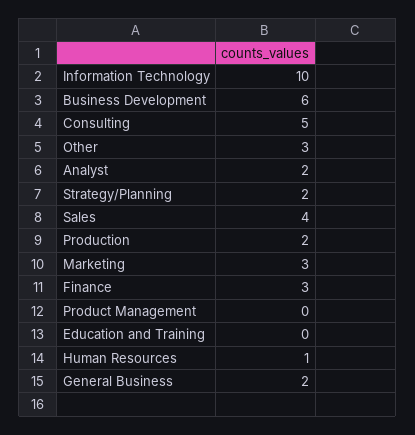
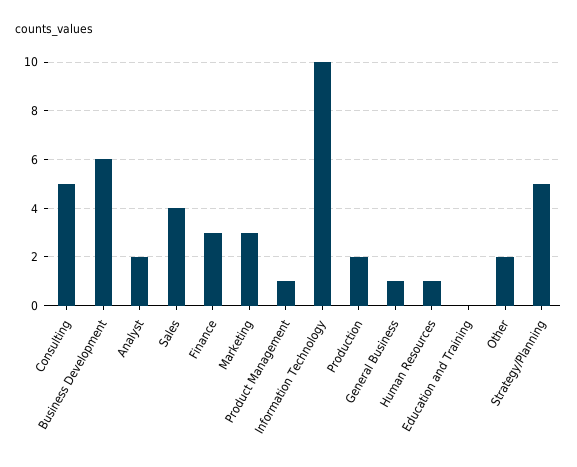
  {
    "Information Technology": 10,
    "Business Development": 6,
    "Consulting": 5,
-   "Other": 3,
+   "Other": 2,
    "Analyst": 2,
-   "Strategy/Planning": 2,
+   "Strategy/Planning": 5,
    "Sales": 4,
    "Production": 2,
    "Marketing": 3,
    "Finance": 3,
-   "Product Management": 0,
+   "Product Management": 1,
    "Education and Training": 0,
    "Human Resources": 1,
-   "General Business": 2
+   "General Business": 1
  }

